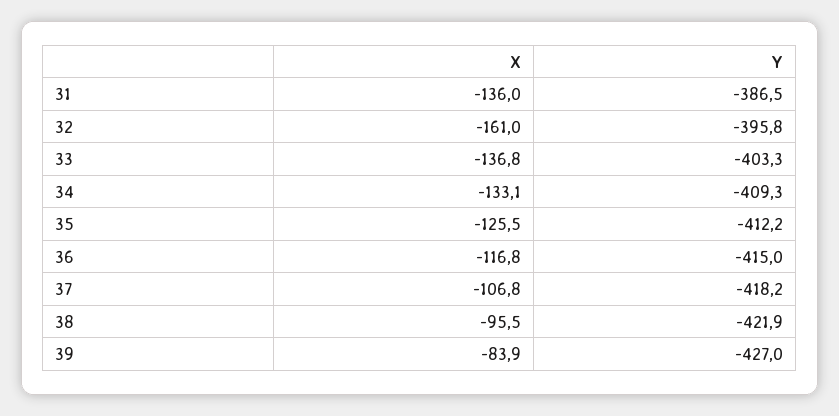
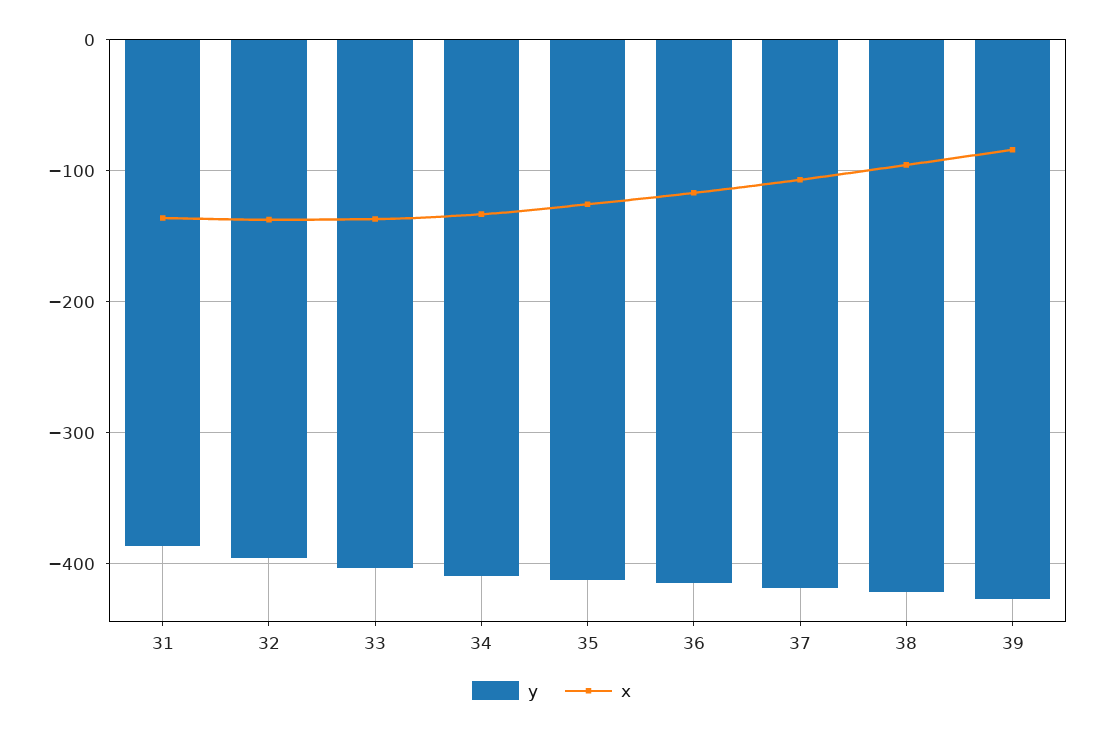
  {
    "X": {
      "31": -136,
-     "32": -161,
+     "32": -140,
      "33": -136.8,
      "34": -133.1,
      "35": -125.5,
      "36": -116.8,
      "37": -106.8,
      "38": -95.5,
      "39": -83.9
    },
    "Y": {
      "31": -386.5,
      "32": -395.8,
      "33": -403.3,
      "34": -409.3,
      "35": -412.2,
      "36": -415,
      "37": -418.2,
      "38": -421.9,
      "39": -427
    }
  }

